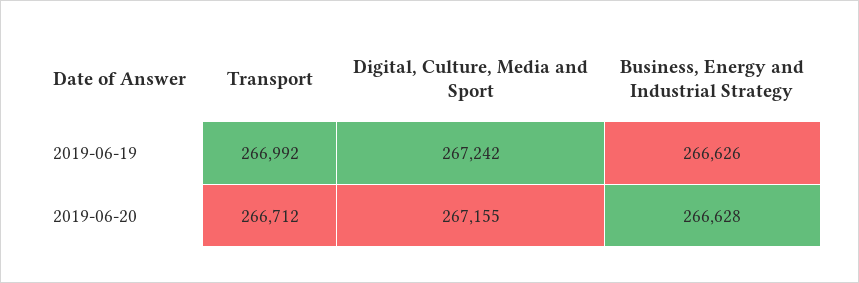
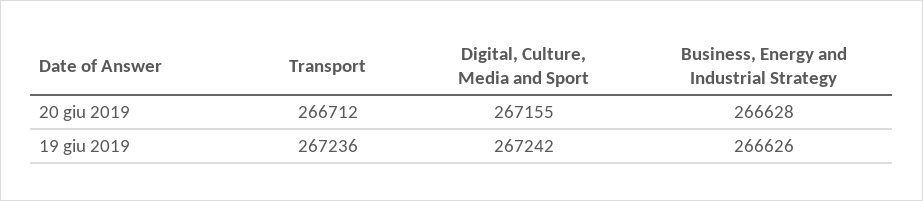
  {
    "Transport": {
-     "2019-06-19": 266992,
+     "2019-06-19": 267236,
      "2019-06-20": 266712
    },
    "Digital, Culture, Media and Sport": {
      "2019-06-19": 267242,
      "2019-06-20": 267155
    },
    "Business, Energy and Industrial Strategy": {
      "2019-06-19": 266626,
      "2019-06-20": 266628
    }
  }

